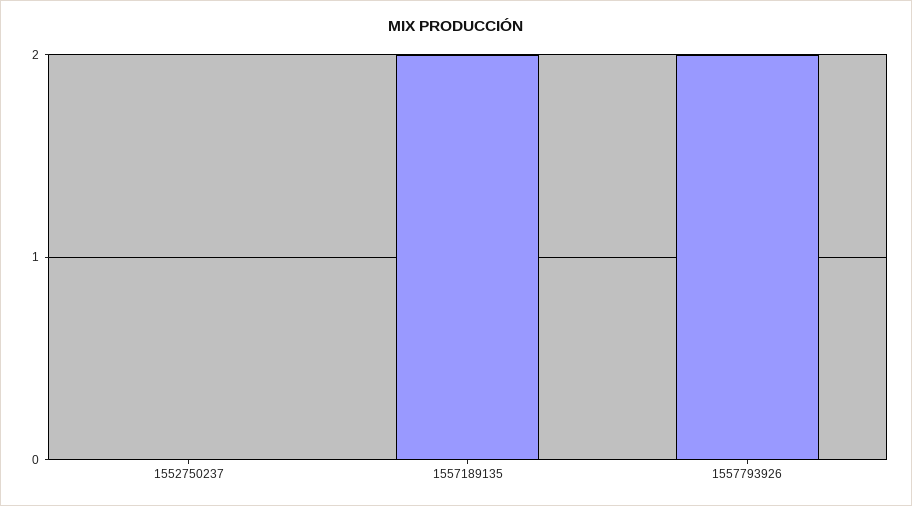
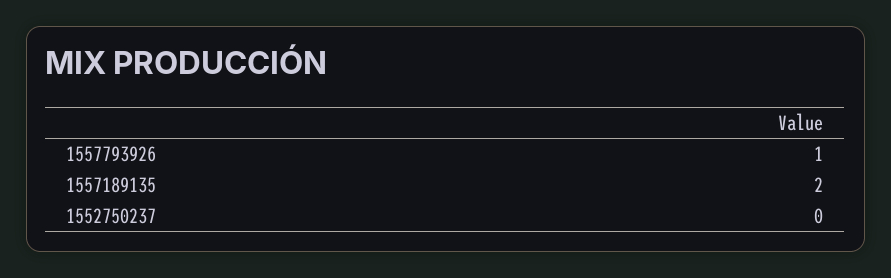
  {
    "1552750237": 0,
    "1557189135": 2,
-   "1557793926": 2
+   "1557793926": 1
  }

